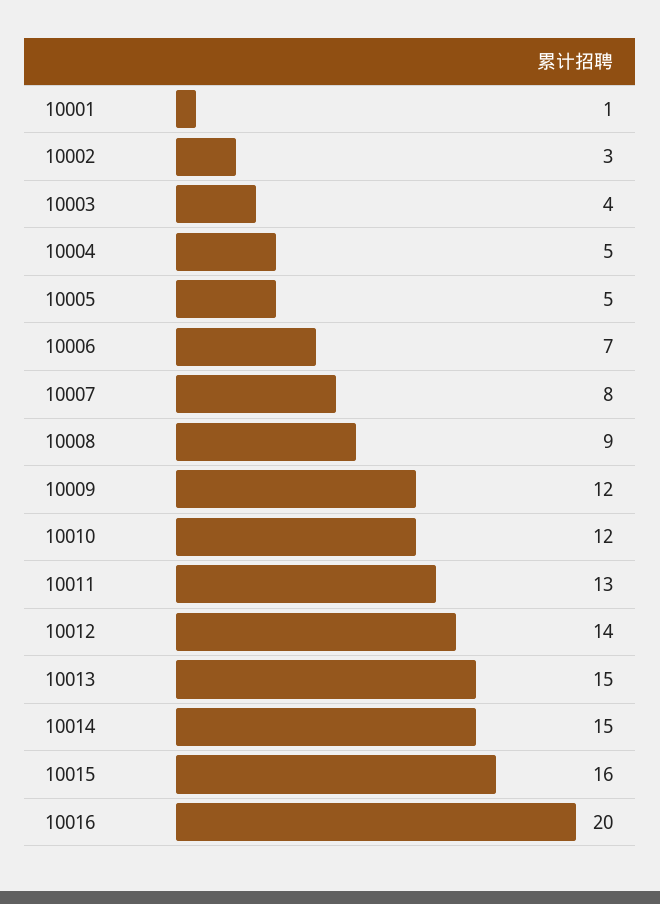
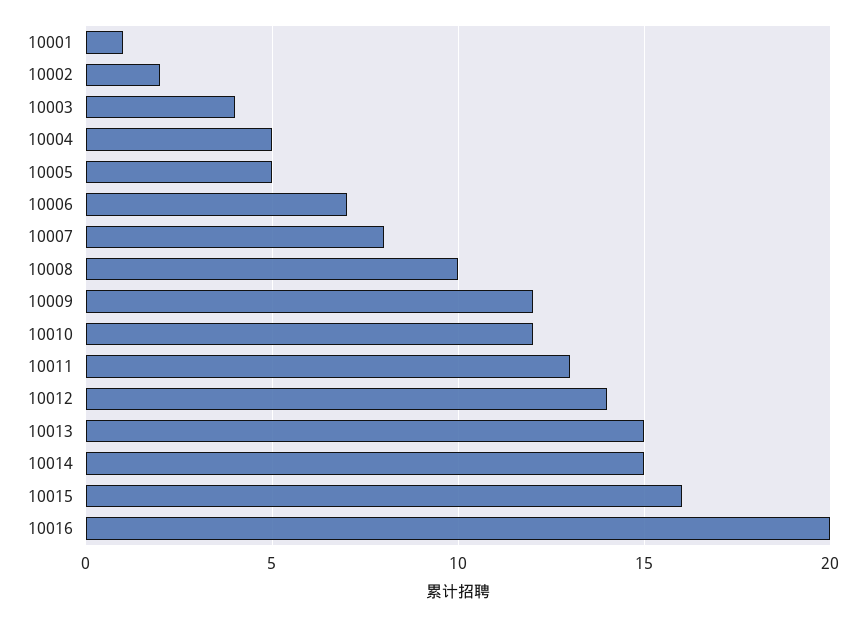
  {
    "10001": 1,
-   "10002": 3,
+   "10002": 2,
    "10003": 4,
    "10004": 5,
    "10005": 5,
    "10006": 7,
    "10007": 8,
-   "10008": 9,
+   "10008": 10,
    "10009": 12,
    "10010": 12,
    "10011": 13,
    "10012": 14,
    "10013": 15,
    "10014": 15,
    "10015": 16,
    "10016": 20
  }

